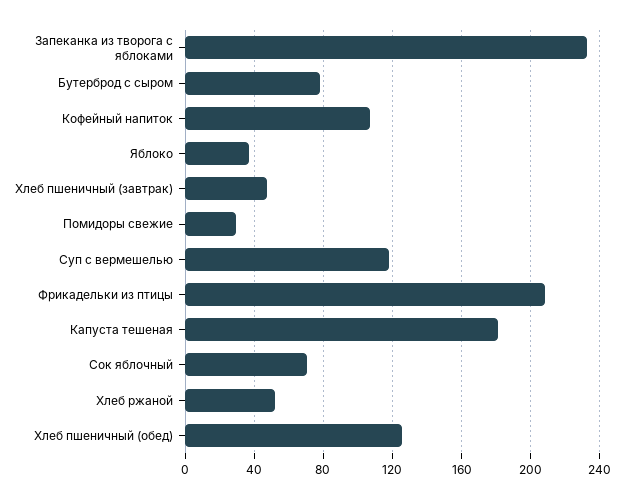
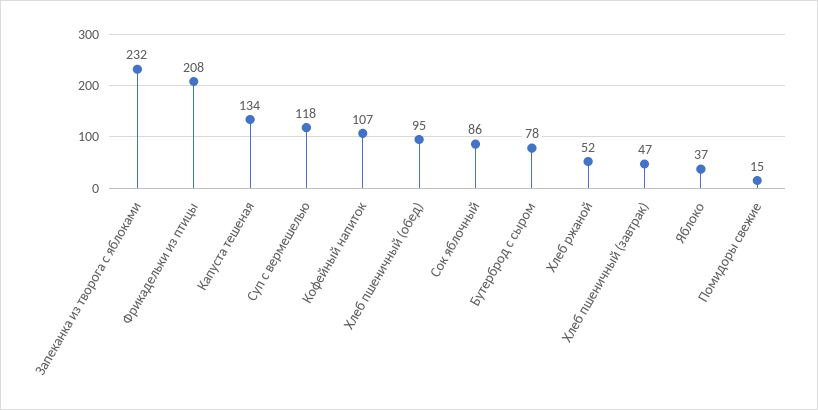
  {
    "Запеканка из творога с яблоками": 232,
    "Бутерброд с сыром": 78,
    "Кофейный напиток": 107,
    "Яблоко": 37,
    "Хлеб пшеничный (завтрак)": 47,
-   "Помидоры свежие": 30,
+   "Помидоры свежие": 15,
    "Суп с вермешелью": 118,
    "Фрикадельки из птицы": 208,
-   "Капуста тешеная": 180,
+   "Капуста тешеная": 134,
-   "Сок яблочный": 70,
+   "Сок яблочный": 86,
    "Хлеб ржаной": 52,
-   "Хлеб пшеничный (обед)": 125
+   "Хлеб пшеничный (обед)": 95
  }

